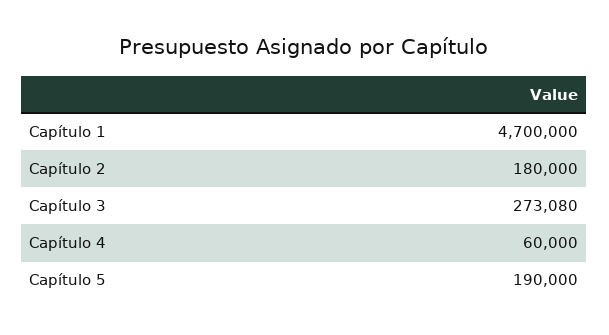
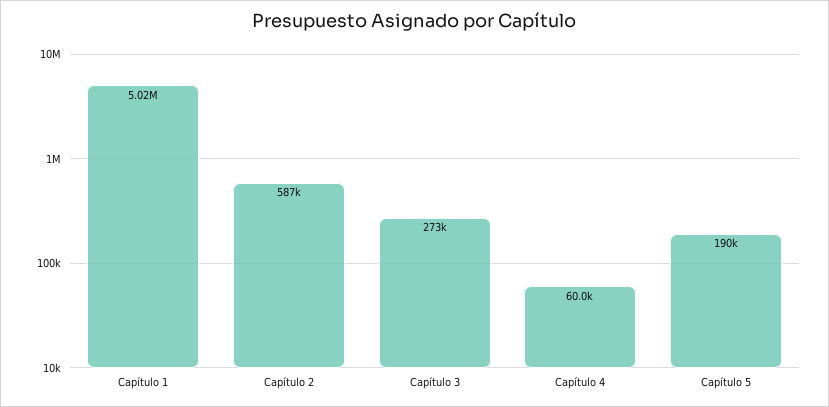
  {
-   "Capítulo 1": 4700000,
+   "Capítulo 1": 5020000,
-   "Capítulo 2": 180000,
+   "Capítulo 2": 587000,
    "Capítulo 3": 273080,
    "Capítulo 4": 60000,
    "Capítulo 5": 190000
  }

